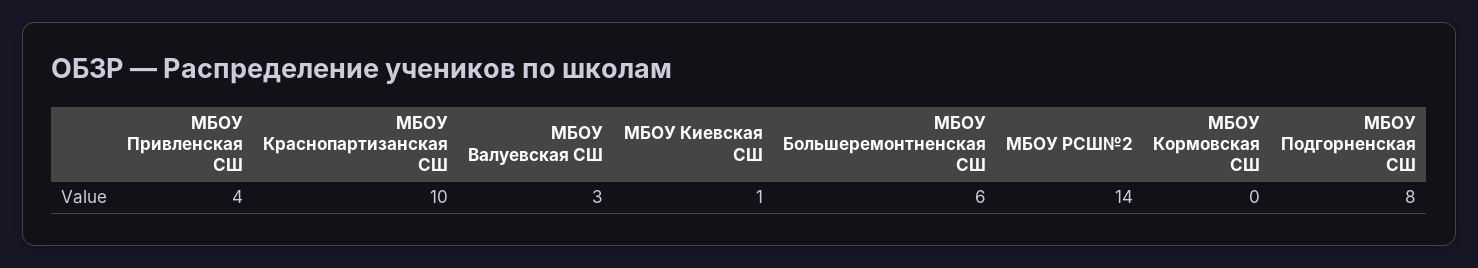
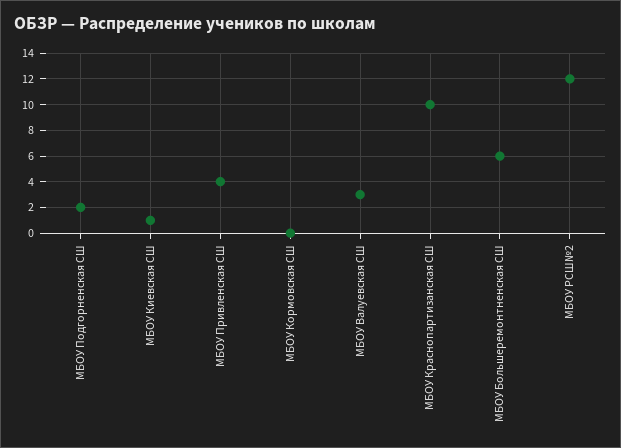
  {
    "МБОУ Привленская СШ": 4,
    "МБОУ Краснопартизанская СШ": 10,
    "МБОУ Валуевская СШ": 3,
    "МБОУ Киевская СШ": 1,
    "МБОУ Большеремонтненская СШ": 6,
-   "МБОУ РСШ№2": 14,
+   "МБОУ РСШ№2": 12,
    "МБОУ Кормовская СШ": 0,
-   "МБОУ Подгорненская СШ": 8
+   "МБОУ Подгорненская СШ": 2
  }

